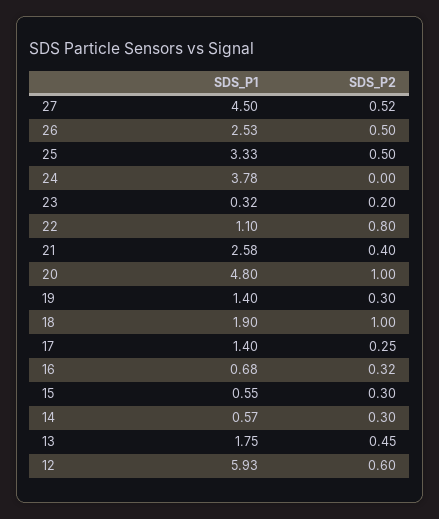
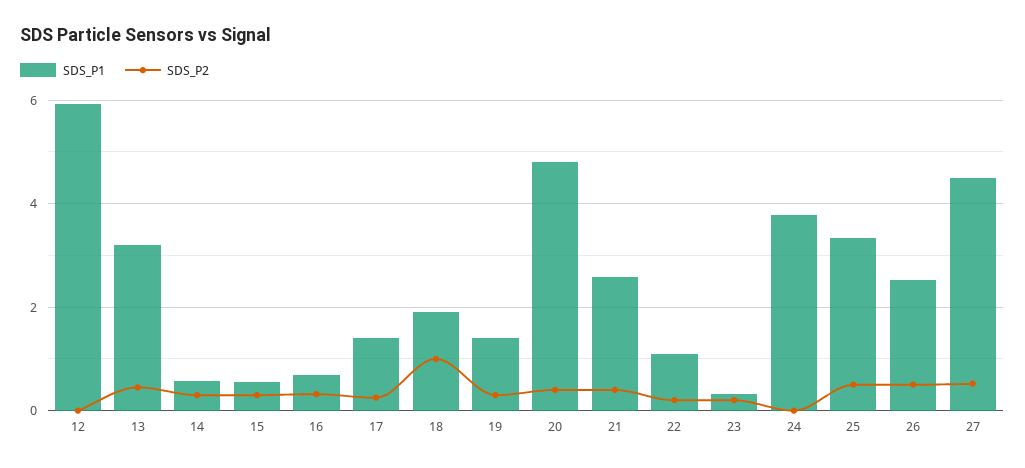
  {
    "SDS_P1": {
      "27": 4.5,
      "26": 2.53,
      "25": 3.33,
      "24": 3.78,
      "23": 0.32,
      "22": 1.1,
      "21": 2.58,
      "20": 4.8,
      "19": 1.4,
      "18": 1.9,
      "17": 1.4,
      "16": 0.68,
      "15": 0.55,
      "14": 0.57,
-     "13": 1.75,
+     "13": 3.2,
      "12": 5.93
    },
    "SDS_P2": {
      "27": 0.52,
      "26": 0.5,
      "25": 0.5,
      "24": 0,
      "23": 0.2,
-     "22": 0.8,
+     "22": 0.2,
      "21": 0.4,
-     "20": 1,
+     "20": 0.4,
      "19": 0.3,
      "18": 1,
      "17": 0.25,
      "16": 0.32,
      "15": 0.3,
      "14": 0.3,
      "13": 0.45,
-     "12": 0.6
+     "12": 0
    }
  }

